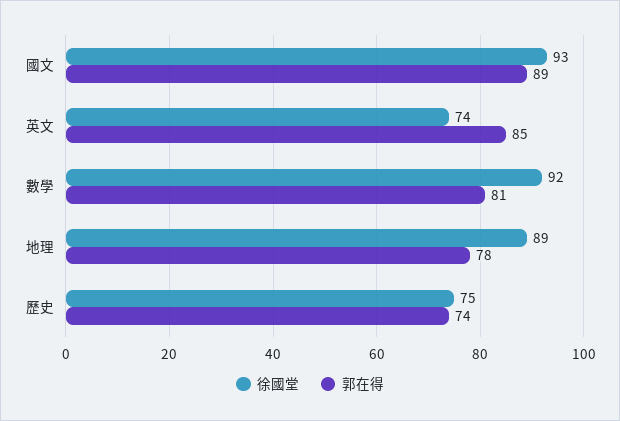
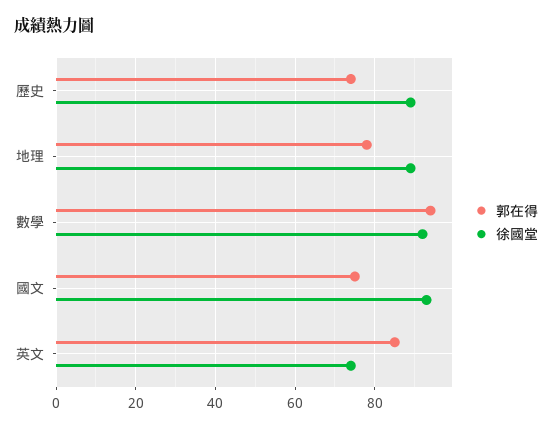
  {
    "徐國堂": {
      "國文": 93,
      "英文": 74,
      "數學": 92,
      "地理": 89,
-     "歷史": 75
+     "歷史": 90
    },
    "郭在得": {
-     "國文": 89,
+     "國文": 75,
      "英文": 85,
-     "數學": 81,
+     "數學": 95,
      "地理": 78,
      "歷史": 74
    }
  }

